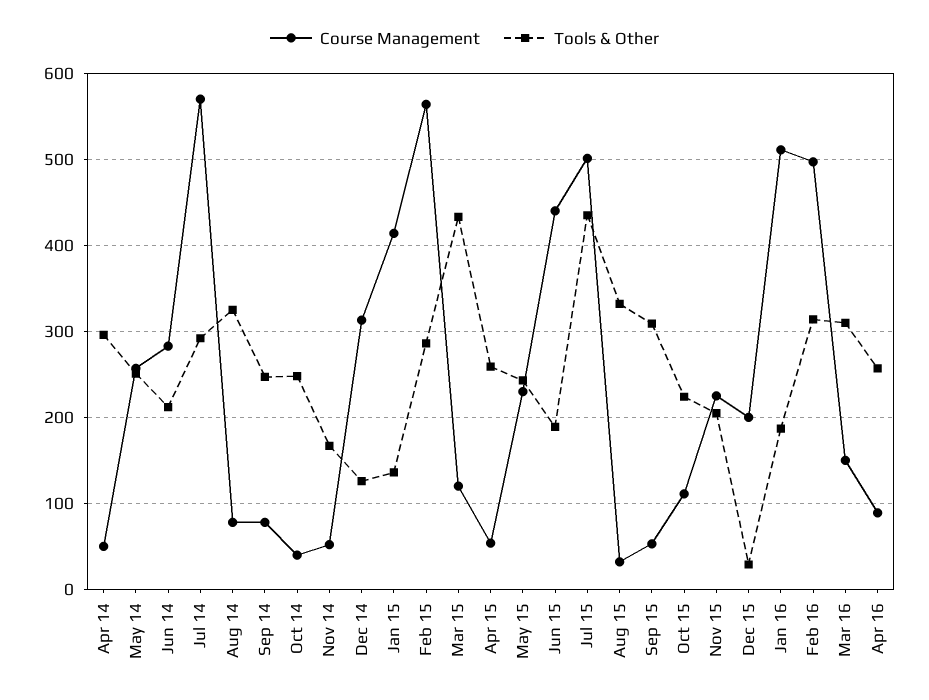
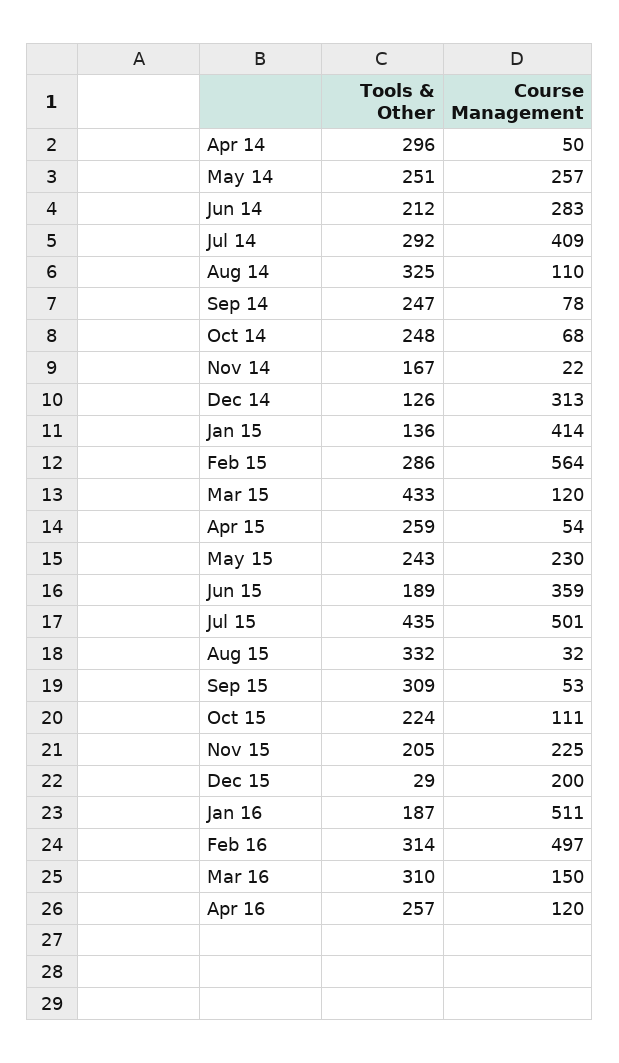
  {
    "Course Management": {
      "Apr 14": 50,
      "May 14": 257,
      "Jun 14": 283,
-     "Jul 14": 570,
+     "Jul 14": 409,
-     "Aug 14": 80,
+     "Aug 14": 110,
      "Sep 14": 78,
-     "Oct 14": 40,
+     "Oct 14": 68,
-     "Nov 14": 50,
+     "Nov 14": 22,
      "Dec 14": 313,
      "Jan 15": 414,
      "Feb 15": 564,
      "Mar 15": 120,
      "Apr 15": 54,
      "May 15": 230,
-     "Jun 15": 440,
+     "Jun 15": 359,
      "Jul 15": 501,
      "Aug 15": 32,
      "Sep 15": 53,
      "Oct 15": 111,
      "Nov 15": 225,
      "Dec 15": 200,
      "Jan 16": 511,
      "Feb 16": 497,
      "Mar 16": 150,
-     "Apr 16": 90
+     "Apr 16": 120
    },
    "Tools & Other": {
      "Apr 14": 296,
      "May 14": 251,
      "Jun 14": 212,
      "Jul 14": 292,
      "Aug 14": 325,
      "Sep 14": 247,
      "Oct 14": 248,
      "Nov 14": 167,
      "Dec 14": 126,
      "Jan 15": 136,
      "Feb 15": 286,
      "Mar 15": 433,
      "Apr 15": 259,
      "May 15": 243,
      "Jun 15": 189,
      "Jul 15": 435,
      "Aug 15": 332,
      "Sep 15": 309,
      "Oct 15": 224,
      "Nov 15": 205,
      "Dec 15": 29,
      "Jan 16": 187,
      "Feb 16": 314,
      "Mar 16": 310,
      "Apr 16": 257
    }
  }

